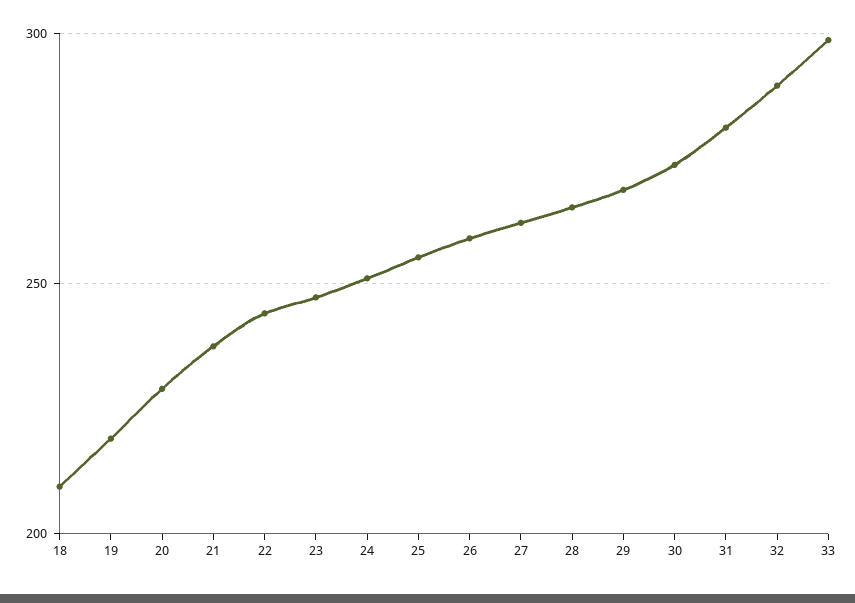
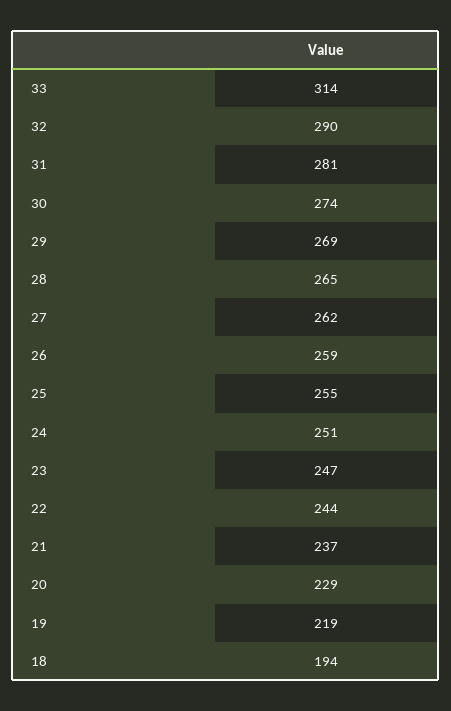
  {
-   "18": 210,
+   "18": 194,
    "19": 219,
    "20": 229,
    "21": 237,
    "22": 244,
    "23": 247,
    "24": 251,
    "25": 255,
    "26": 259,
    "27": 262,
    "28": 265,
    "29": 269,
    "30": 274,
    "31": 281,
    "32": 290,
-   "33": 300
+   "33": 314
  }

